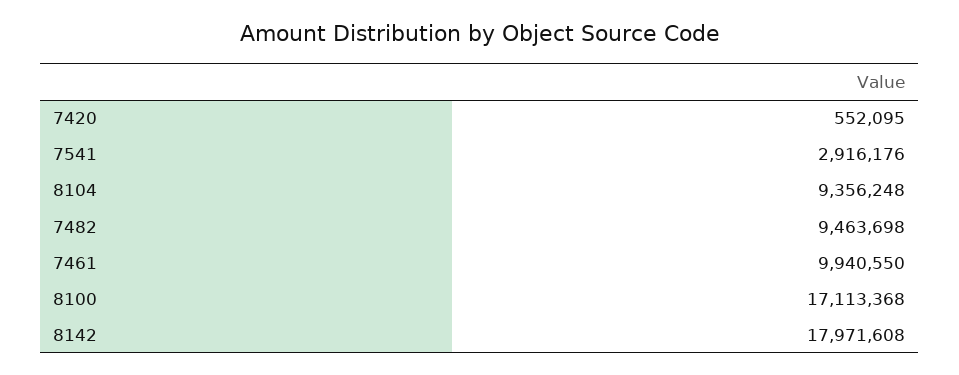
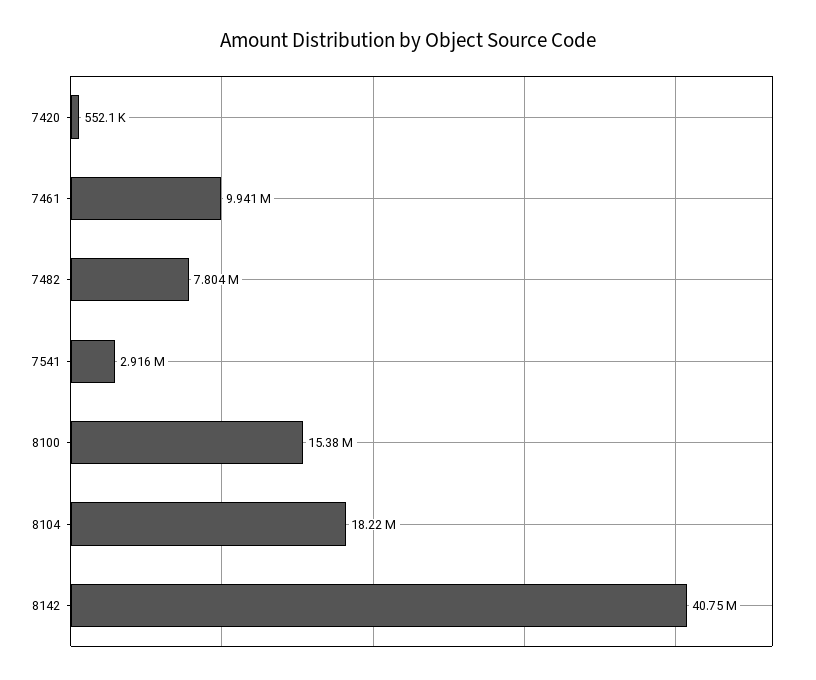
  {
    "7420": 552095,
    "7541": 2916176,
-   "8104": 9356248,
+   "8104": 18220000,
-   "7482": 9463698,
+   "7482": 7804000,
    "7461": 9940550,
-   "8100": 17113368,
+   "8100": 15380000,
-   "8142": 17971608
+   "8142": 40750000
  }

